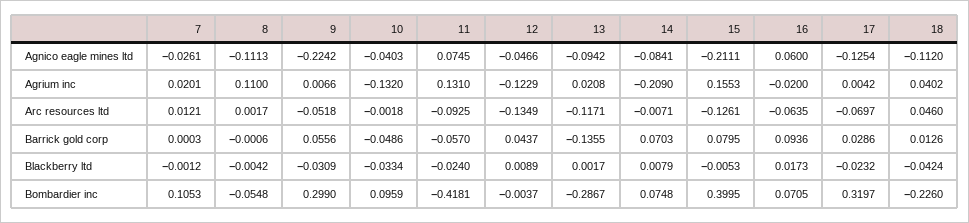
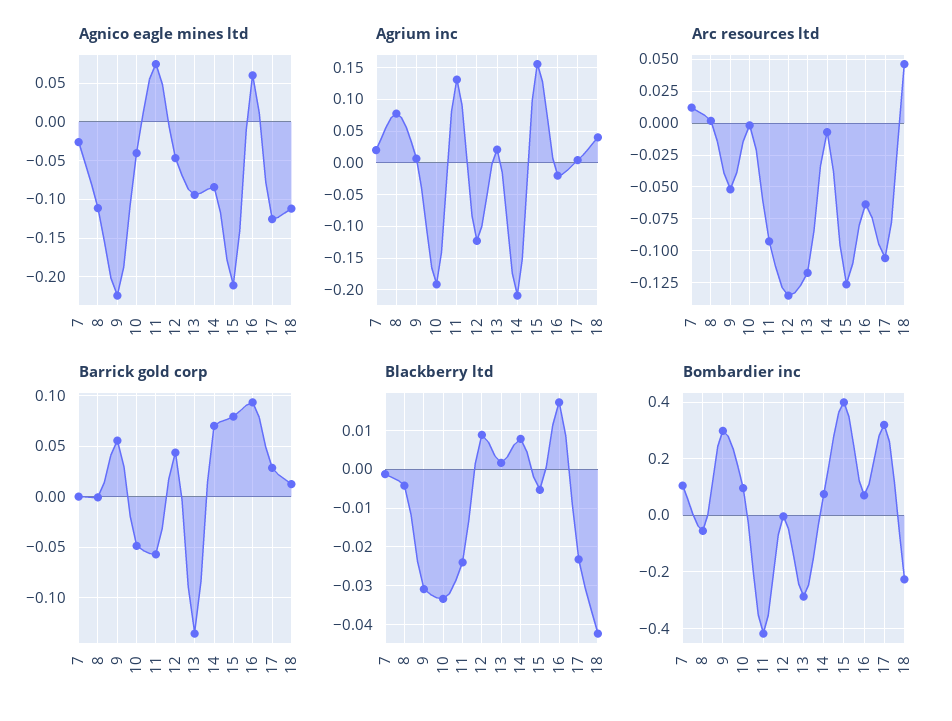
  {
    "Agnico eagle mines ltd": {
      "7": -0.0261,
      "8": -0.1113,
      "9": -0.2242,
      "10": -0.0403,
      "11": 0.0745,
      "12": -0.0466,
      "13": -0.0942,
      "14": -0.0841,
      "15": -0.2111,
      "16": 0.06,
      "17": -0.1254,
      "18": -0.112
    },
    "Agrium inc": {
      "7": 0.0201,
-     "8": 0.11,
+     "8": 0.08,
      "9": 0.0066,
-     "10": -0.132,
+     "10": -0.19,
      "11": 0.131,
      "12": -0.1229,
      "13": 0.0208,
      "14": -0.209,
      "15": 0.1553,
      "16": -0.02,
      "17": 0.0042,
      "18": 0.0402
    },
    "Arc resources ltd": {
      "7": 0.0121,
      "8": 0.0017,
      "9": -0.0518,
      "10": -0.0018,
      "11": -0.0925,
      "12": -0.1349,
      "13": -0.1171,
      "14": -0.0071,
      "15": -0.1261,
      "16": -0.0635,
-     "17": -0.0697,
+     "17": -0.105,
      "18": 0.046
    },
    "Barrick gold corp": {
      "7": 0.0003,
      "8": -0.0006,
      "9": 0.0556,
      "10": -0.0486,
      "11": -0.057,
      "12": 0.0437,
      "13": -0.1355,
      "14": 0.0703,
      "15": 0.0795,
      "16": 0.0936,
      "17": 0.0286,
      "18": 0.0126
    },
    "Blackberry ltd": {
      "7": -0.0012,
      "8": -0.0042,
      "9": -0.0309,
      "10": -0.0334,
      "11": -0.024,
      "12": 0.0089,
      "13": 0.0017,
      "14": 0.0079,
      "15": -0.0053,
      "16": 0.0173,
      "17": -0.0232,
      "18": -0.0424
    },
    "Bombardier inc": {
      "7": 0.1053,
      "8": -0.0548,
      "9": 0.299,
      "10": 0.0959,
      "11": -0.4181,
      "12": -0.0037,
      "13": -0.2867,
      "14": 0.0748,
      "15": 0.3995,
      "16": 0.0705,
      "17": 0.3197,
      "18": -0.226
    }
  }

